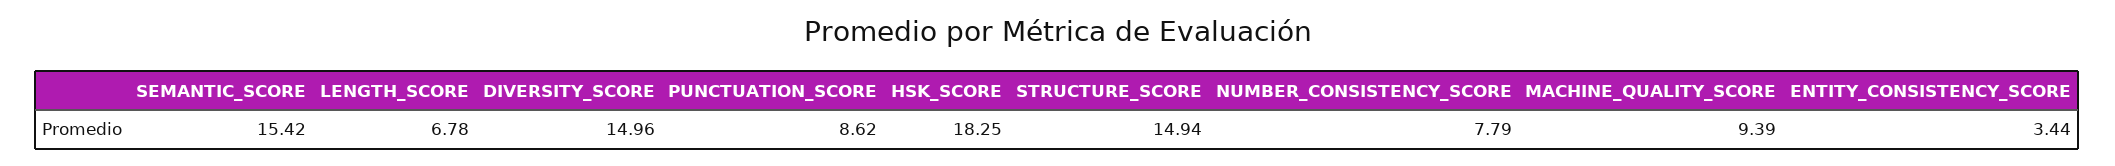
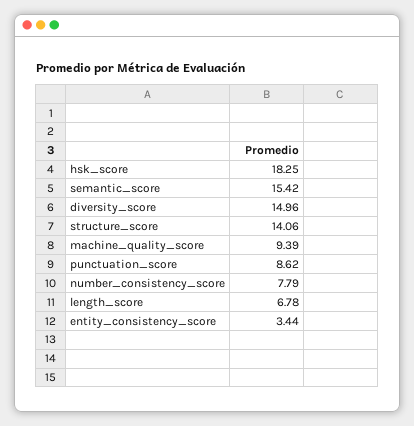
  {
    "SEMANTIC_SCORE": 15.42,
    "LENGTH_SCORE": 6.78,
    "DIVERSITY_SCORE": 14.96,
    "PUNCTUATION_SCORE": 8.62,
    "HSK_SCORE": 18.25,
-   "STRUCTURE_SCORE": 14.94,
+   "STRUCTURE_SCORE": 14.06,
    "NUMBER_CONSISTENCY_SCORE": 7.79,
    "MACHINE_QUALITY_SCORE": 9.39,
    "ENTITY_CONSISTENCY_SCORE": 3.44
  }

